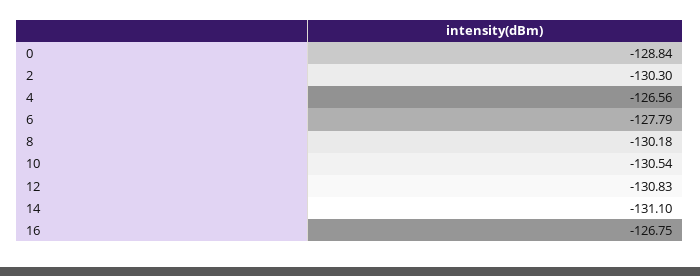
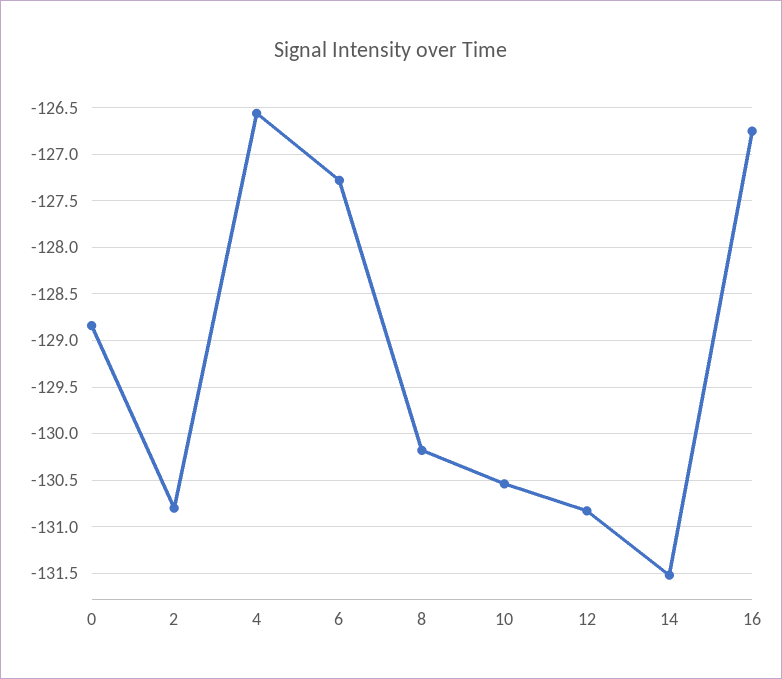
  {
    "0": -128.84,
-   "2": -130.3,
+   "2": -130.8,
    "4": -126.56,
-   "6": -127.79,
+   "6": -127.3,
    "8": -130.18,
    "10": -130.54,
    "12": -130.83,
-   "14": -131.1,
+   "14": -131.5,
    "16": -126.75
  }

